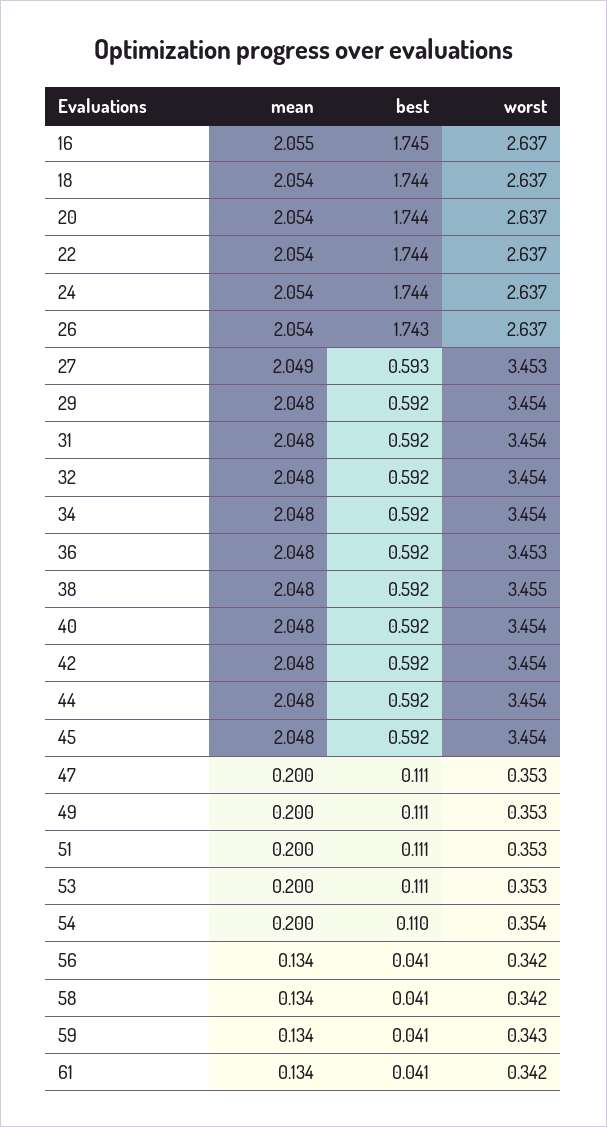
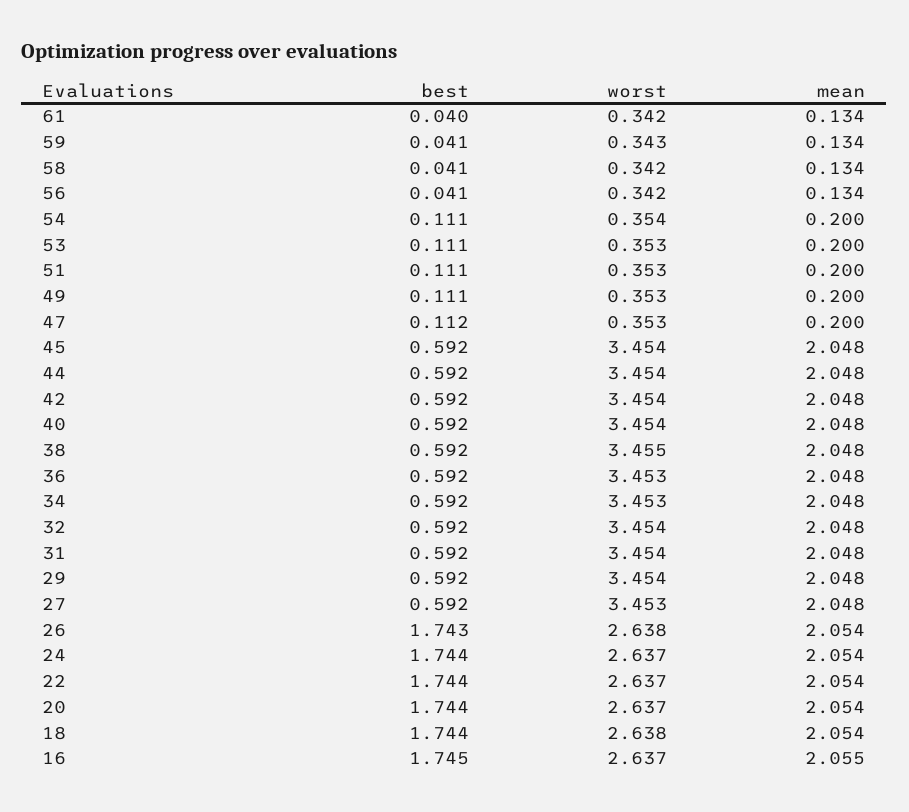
  {
    "mean": {
      "16": 2.055,
      "18": 2.054,
      "20": 2.054,
      "22": 2.054,
      "24": 2.054,
      "26": 2.054,
-     "27": 2.049,
+     "27": 2.048,
      "29": 2.048,
      "31": 2.048,
      "32": 2.048,
      "34": 2.048,
      "36": 2.048,
      "38": 2.048,
      "40": 2.048,
      "42": 2.048,
      "44": 2.048,
      "45": 2.048,
      "47": 0.2,
      "49": 0.2,
      "51": 0.2,
      "53": 0.2,
      "54": 0.2,
      "56": 0.134,
      "58": 0.134,
      "59": 0.134,
      "61": 0.134
    },
    "best": {
      "16": 1.745,
      "18": 1.744,
      "20": 1.744,
      "22": 1.744,
      "24": 1.744,
      "26": 1.743,
-     "27": 0.593,
+     "27": 0.592,
      "29": 0.592,
      "31": 0.592,
      "32": 0.592,
      "34": 0.592,
      "36": 0.592,
      "38": 0.592,
      "40": 0.592,
      "42": 0.592,
      "44": 0.592,
      "45": 0.592,
-     "47": 0.111,
+     "47": 0.112,
      "49": 0.111,
      "51": 0.111,
      "53": 0.111,
-     "54": 0.11,
+     "54": 0.111,
      "56": 0.041,
      "58": 0.041,
      "59": 0.041,
-     "61": 0.041
+     "61": 0.04
    },
    "worst": {
      "16": 2.637,
-     "18": 2.637,
+     "18": 2.638,
      "20": 2.637,
      "22": 2.637,
      "24": 2.637,
-     "26": 2.637,
+     "26": 2.638,
      "27": 3.453,
      "29": 3.454,
      "31": 3.454,
      "32": 3.454,
-     "34": 3.454,
+     "34": 3.453,
      "36": 3.453,
      "38": 3.455,
      "40": 3.454,
      "42": 3.454,
      "44": 3.454,
      "45": 3.454,
      "47": 0.353,
      "49": 0.353,
      "51": 0.353,
      "53": 0.353,
      "54": 0.354,
      "56": 0.342,
      "58": 0.342,
      "59": 0.343,
      "61": 0.342
    }
  }

